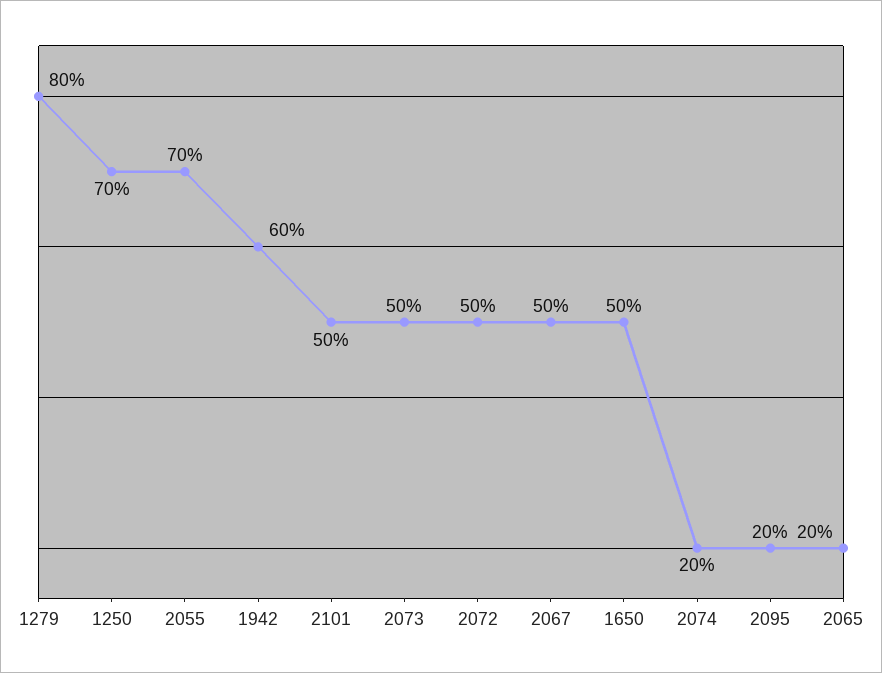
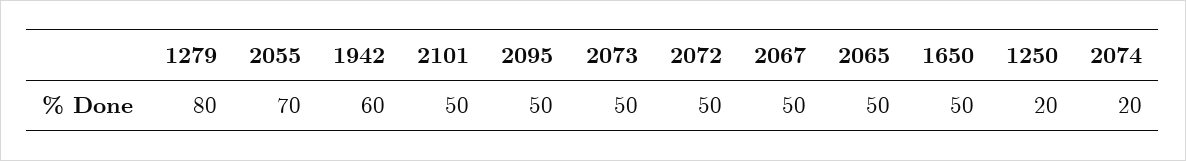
  {
    "1279": 80,
-   "1250": 70,
+   "1250": 20,
    "2055": 70,
    "1942": 60,
    "2101": 50,
    "2073": 50,
    "2072": 50,
    "2067": 50,
    "1650": 50,
    "2074": 20,
-   "2095": 20,
+   "2095": 50,
-   "2065": 20
+   "2065": 50
  }

